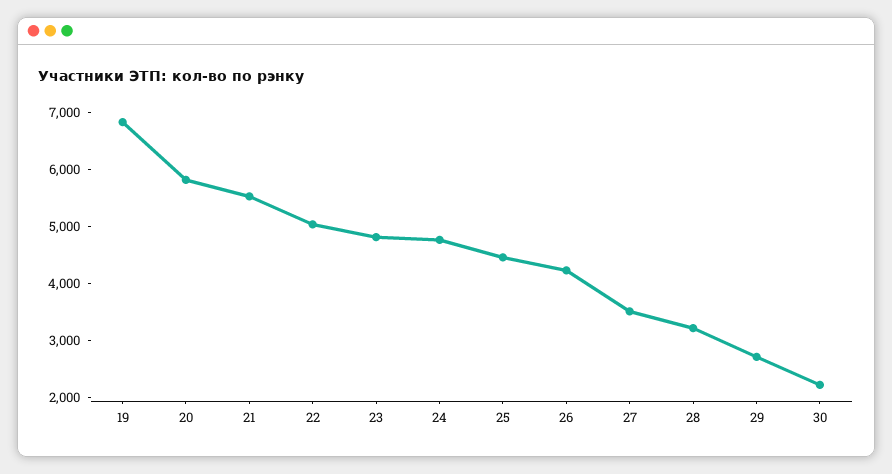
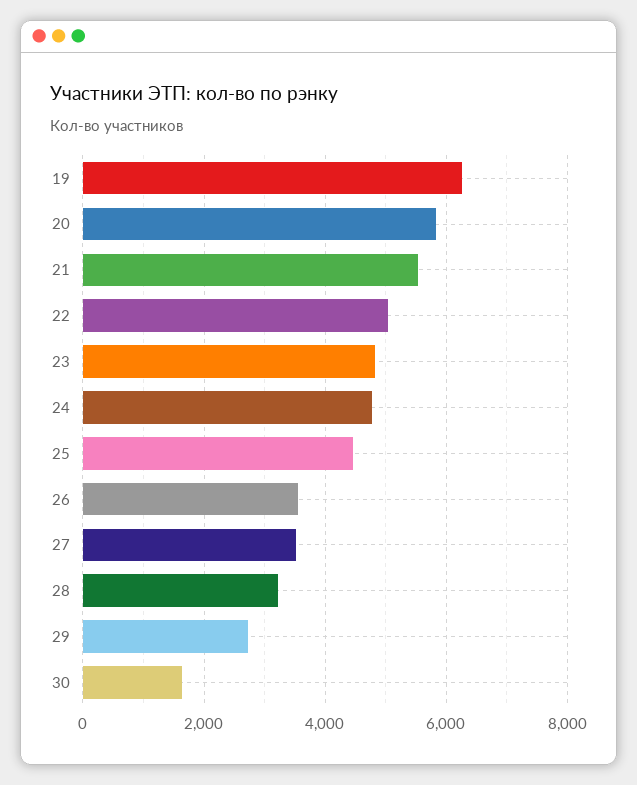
  {
-   "19": 6800,
+   "19": 6200,
    "20": 5800,
    "21": 5600,
    "22": 5000,
    "23": 4800,
    "24": 4800,
    "25": 4400,
-   "26": 4200,
+   "26": 3600,
    "27": 3600,
    "28": 3200,
    "29": 2800,
-   "30": 2200
+   "30": 1600
  }

